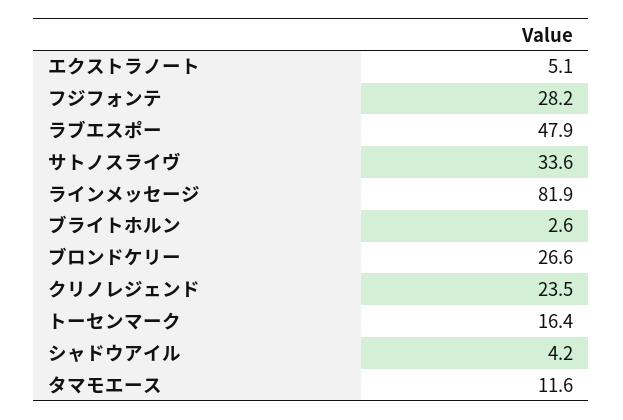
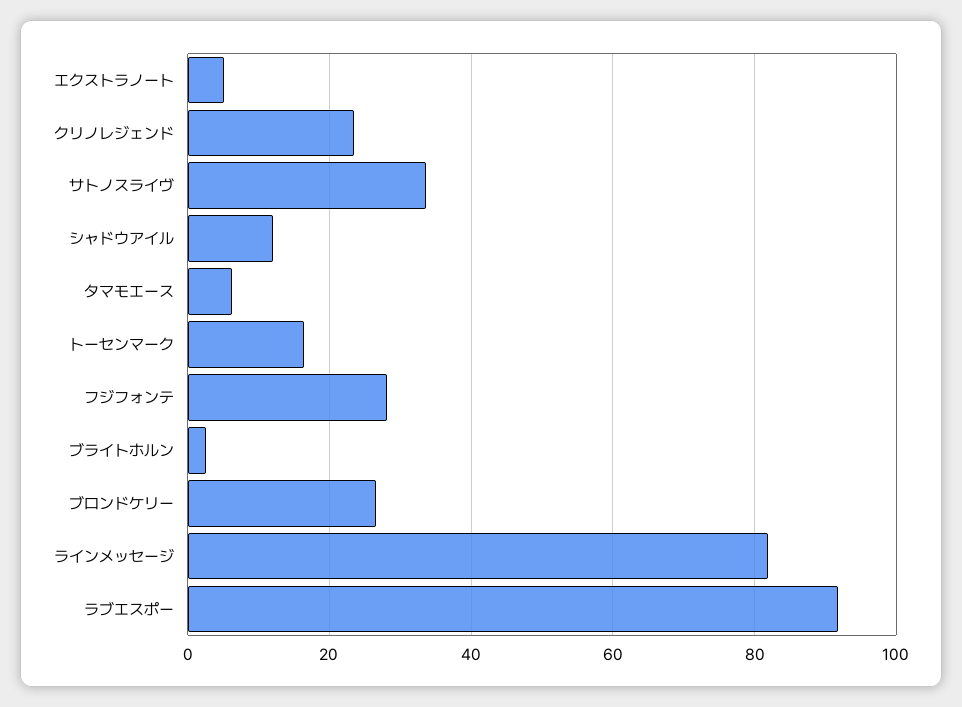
  {
    "エクストラノート": 5.1,
    "フジフォンテ": 28.2,
-   "ラブエスポー": 47.9,
+   "ラブエスポー": 92,
    "サトノスライヴ": 33.6,
    "ラインメッセージ": 81.9,
    "ブライトホルン": 2.6,
    "ブロンドケリー": 26.6,
    "クリノレジェンド": 23.5,
    "トーセンマーク": 16.4,
-   "シャドウアイル": 4.2,
+   "シャドウアイル": 12,
-   "タマモエース": 11.6
+   "タマモエース": 6
  }

